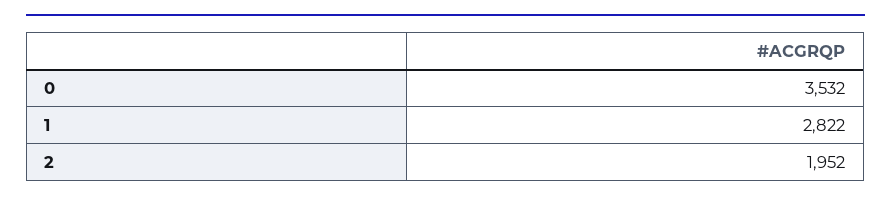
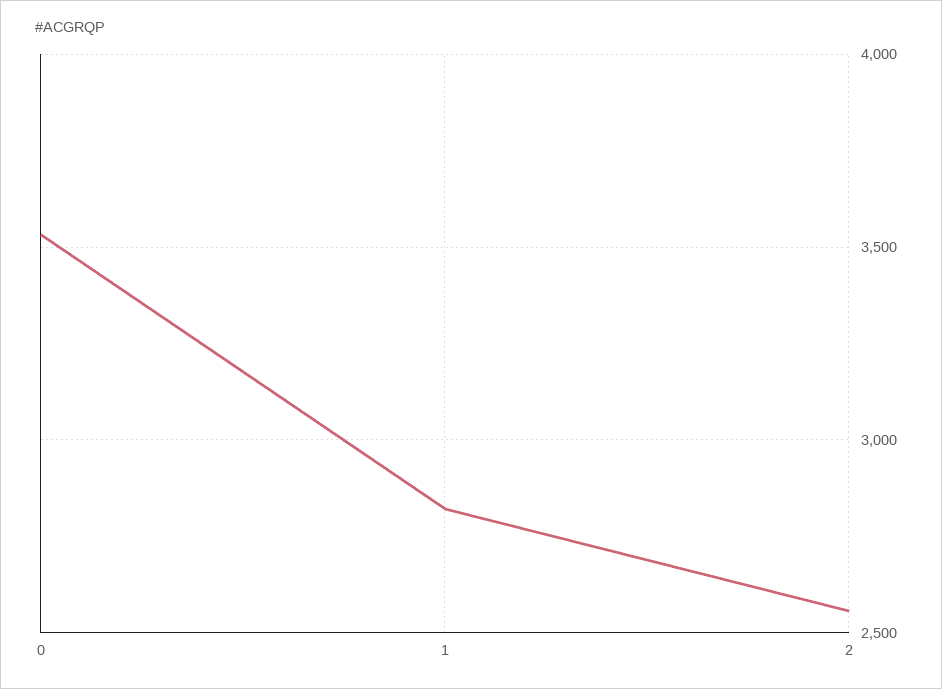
  {
    "0": 3532,
    "1": 2822,
-   "2": 1952
+   "2": 2550
  }

